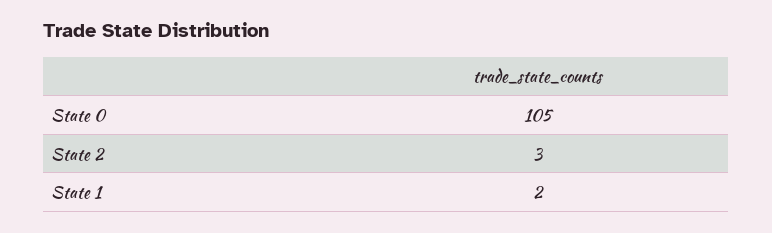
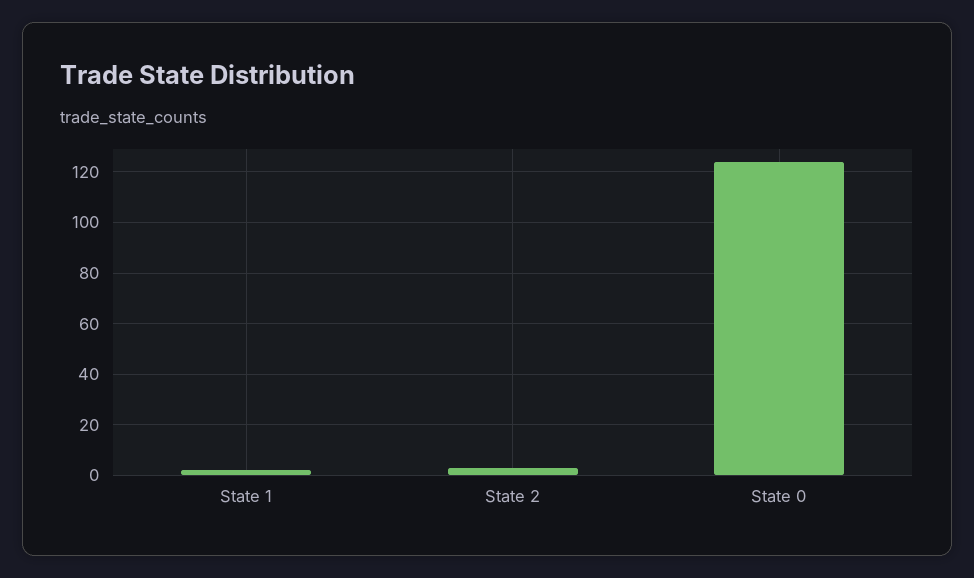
  {
-   "State 0": 105,
+   "State 0": 125,
    "State 2": 3,
    "State 1": 2
  }

